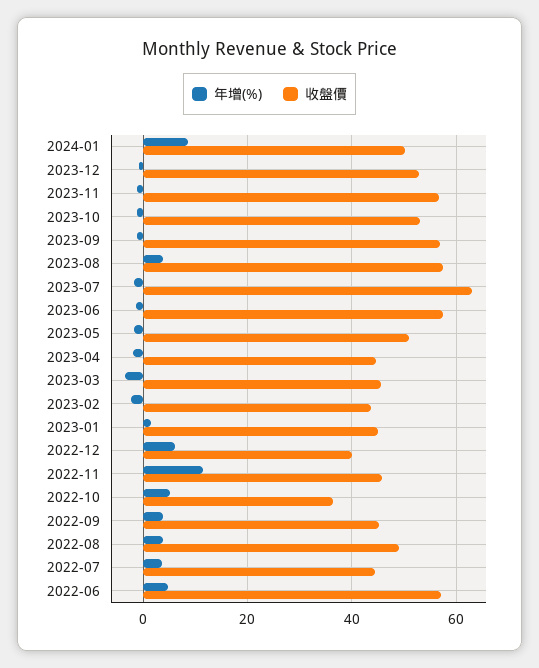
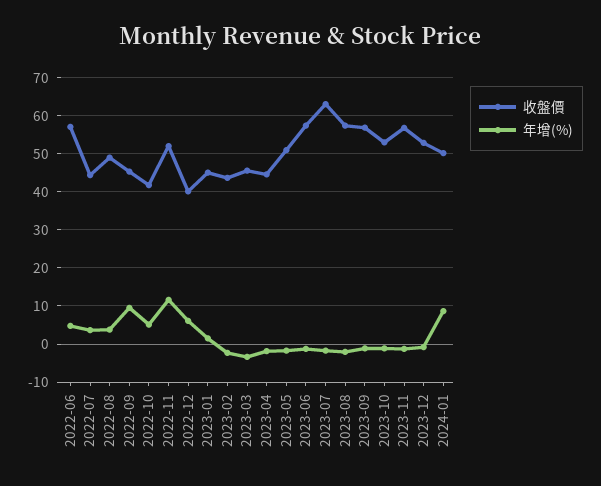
  {
    "年增(%)": {
      "2024-01": 8,
      "2023-12": 0,
      "2023-11": -2,
      "2023-10": -2,
      "2023-09": -2,
-     "2023-08": 4,
+     "2023-08": -2,
      "2023-07": -2,
      "2023-06": -2,
      "2023-05": -2,
      "2023-04": -2,
      "2023-03": -4,
      "2023-02": -2,
      "2023-01": 2,
      "2022-12": 6,
      "2022-11": 12,
      "2022-10": 6,
-     "2022-09": 4,
+     "2022-09": 10,
      "2022-08": 4,
      "2022-07": 4,
      "2022-06": 4
    },
    "收盤價": {
      "2024-01": 50,
      "2023-12": 52,
      "2023-11": 56,
      "2023-10": 54,
      "2023-09": 56,
      "2023-08": 58,
      "2023-07": 64,
      "2023-06": 58,
      "2023-05": 52,
      "2023-04": 44,
      "2023-03": 46,
      "2023-02": 44,
      "2023-01": 46,
      "2022-12": 40,
-     "2022-11": 46,
+     "2022-11": 52,
-     "2022-10": 36,
+     "2022-10": 42,
      "2022-09": 46,
      "2022-08": 50,
      "2022-07": 44,
      "2022-06": 58
    }
  }

